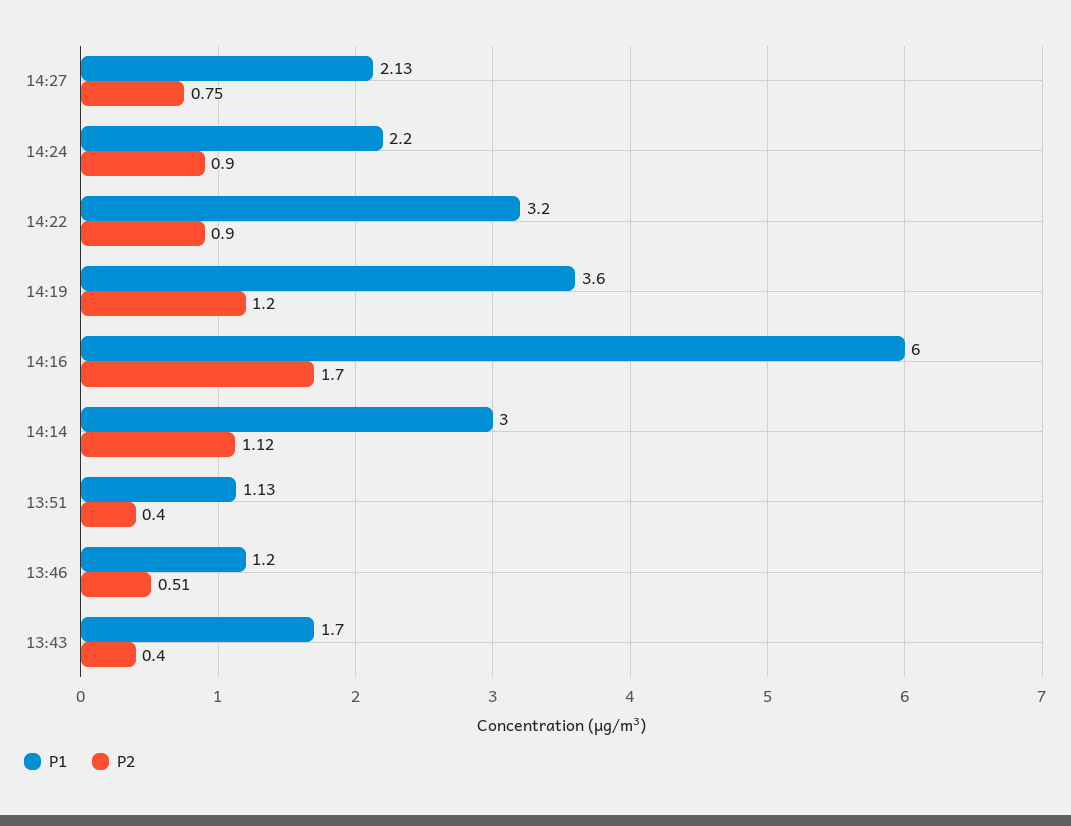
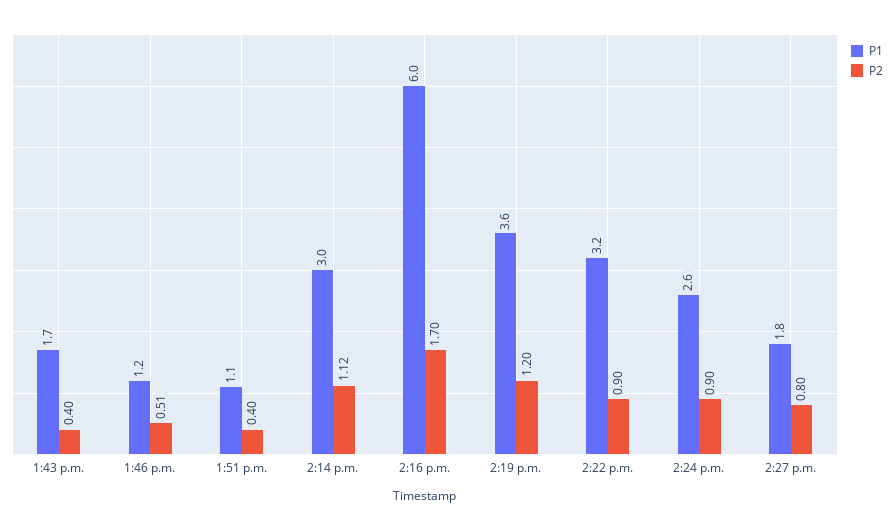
  {
    "P1": {
-     "14:27": 2.13,
+     "14:27": 1.8,
-     "14:24": 2.2,
+     "14:24": 2.6,
      "14:22": 3.2,
      "14:19": 3.6,
      "14:16": 6,
      "14:14": 3,
      "13:51": 1.13,
      "13:46": 1.2,
      "13:43": 1.7
    },
    "P2": {
-     "14:27": 0.75,
+     "14:27": 0.8,
      "14:24": 0.9,
      "14:22": 0.9,
      "14:19": 1.2,
      "14:16": 1.7,
      "14:14": 1.12,
      "13:51": 0.4,
      "13:46": 0.51,
      "13:43": 0.4
    }
  }

